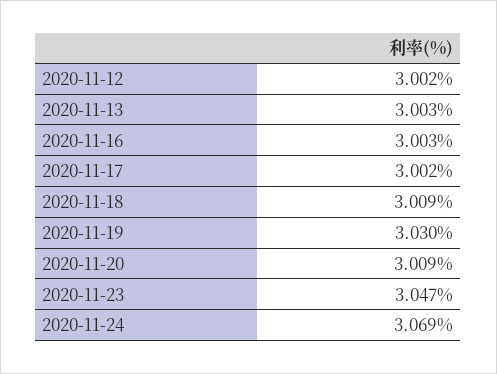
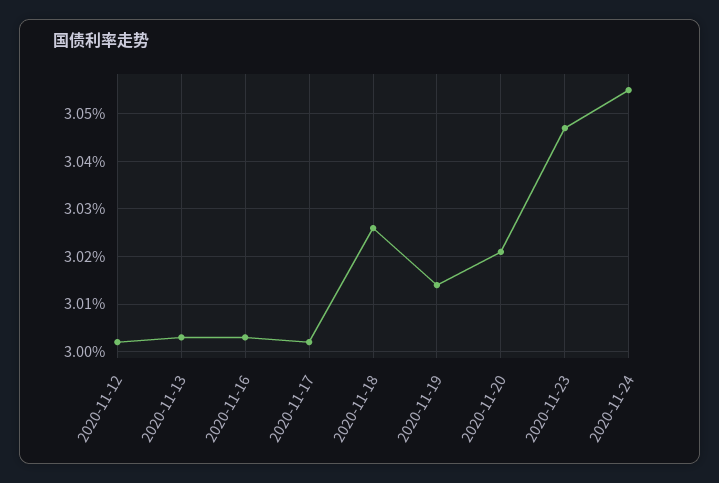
  {
    "2020-11-12": 3.002,
    "2020-11-13": 3.003,
    "2020-11-16": 3.003,
    "2020-11-17": 3.002,
-   "2020-11-18": 3.009,
+   "2020-11-18": 3.025,
-   "2020-11-19": 3.03,
+   "2020-11-19": 3.015,
-   "2020-11-20": 3.009,
+   "2020-11-20": 3.02,
    "2020-11-23": 3.047,
-   "2020-11-24": 3.069
+   "2020-11-24": 3.055
  }

